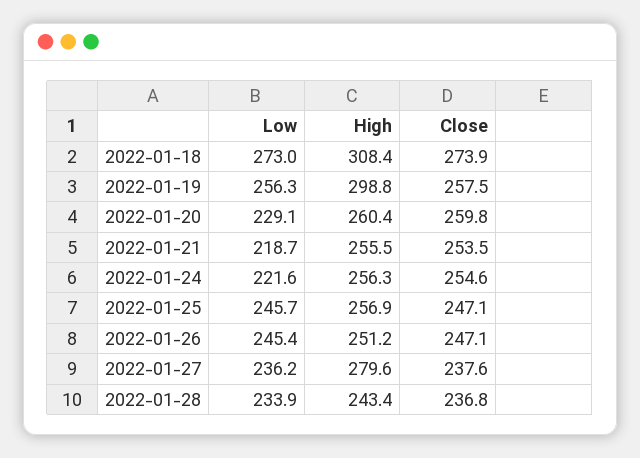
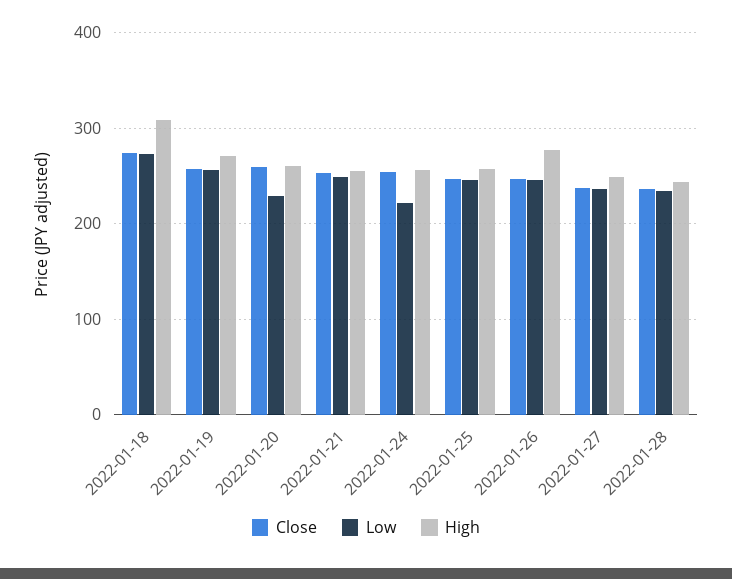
  {
    "Low": {
      "2022-01-18": 273,
      "2022-01-19": 256.3,
      "2022-01-20": 229.1,
-     "2022-01-21": 218.7,
+     "2022-01-21": 250,
      "2022-01-24": 221.6,
      "2022-01-25": 245.7,
      "2022-01-26": 245.4,
      "2022-01-27": 236.2,
      "2022-01-28": 233.9
    },
    "High": {
      "2022-01-18": 308.4,
-     "2022-01-19": 298.8,
+     "2022-01-19": 270,
      "2022-01-20": 260.4,
      "2022-01-21": 255.5,
      "2022-01-24": 256.3,
      "2022-01-25": 256.9,
-     "2022-01-26": 251.2,
+     "2022-01-26": 280,
-     "2022-01-27": 279.6,
+     "2022-01-27": 250,
      "2022-01-28": 243.4
    },
    "Close": {
      "2022-01-18": 273.9,
      "2022-01-19": 257.5,
      "2022-01-20": 259.8,
      "2022-01-21": 253.5,
      "2022-01-24": 254.6,
      "2022-01-25": 247.1,
      "2022-01-26": 247.1,
      "2022-01-27": 237.6,
      "2022-01-28": 236.8
    }
  }

